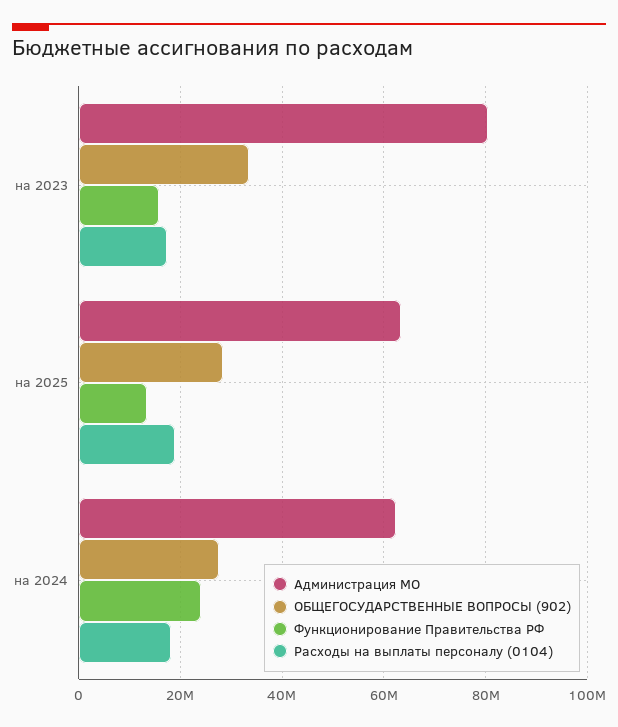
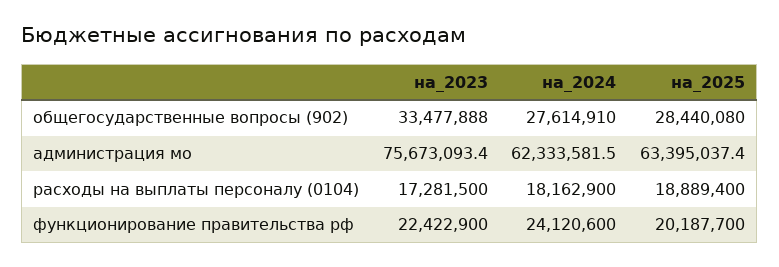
  {
    "Администрация МО": {
-     "на 2023": 80000000,
+     "на 2023": 75673093.4,
      "на 2025": 63395037.4,
      "на 2024": 62333581.5
    },
    "ОБЩЕГОСУДАРСТВЕННЫЕ ВОПРОСЫ (902)": {
      "на 2023": 33477888,
      "на 2025": 28440080,
      "на 2024": 27614910
    },
    "Функционирование Правительства РФ": {
-     "на 2023": 16000000,
+     "на 2023": 22422900,
-     "на 2025": 14000000,
+     "на 2025": 20187700,
      "на 2024": 24120600
    },
    "Расходы на выплаты персоналу (0104)": {
      "на 2023": 17281500,
      "на 2025": 18889400,
      "на 2024": 18162900
    }
  }

